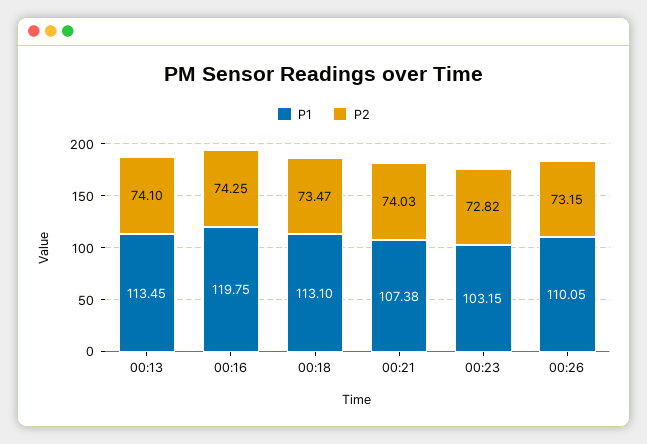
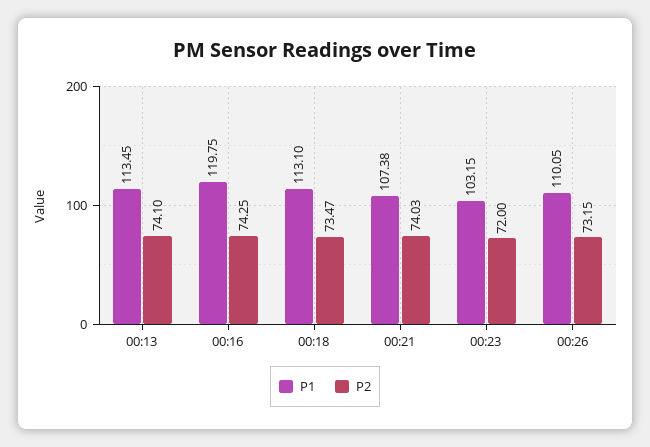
  {
    "P1": {
      "00:13": 113.45,
      "00:16": 119.75,
      "00:18": 113.1,
      "00:21": 107.38,
      "00:23": 103.15,
      "00:26": 110.05
    },
    "P2": {
      "00:13": 74.1,
      "00:16": 74.25,
      "00:18": 73.47,
      "00:21": 74.03,
-     "00:23": 72.82,
+     "00:23": 72,
      "00:26": 73.15
    }
  }

